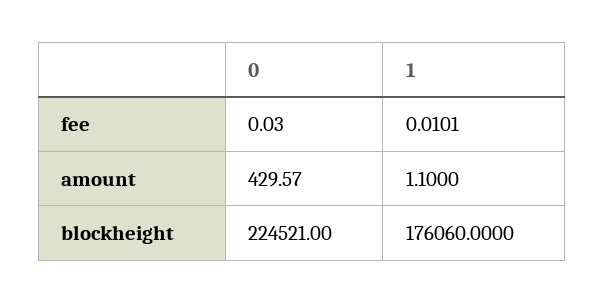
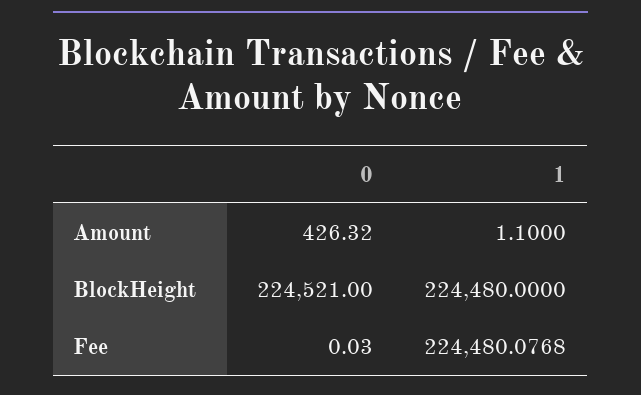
  {
    "0": {
      "fee": 0.03,
-     "amount": 429.57,
+     "amount": 426.32,
      "blockheight": 224521
    },
    "1": {
-     "fee": 0.0101,
+     "fee": 224480.0768,
      "amount": 1.1,
-     "blockheight": 176060
+     "blockheight": 224480
    }
  }

